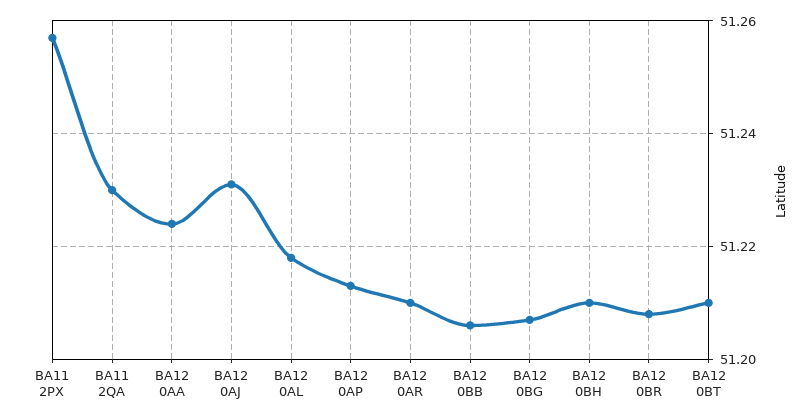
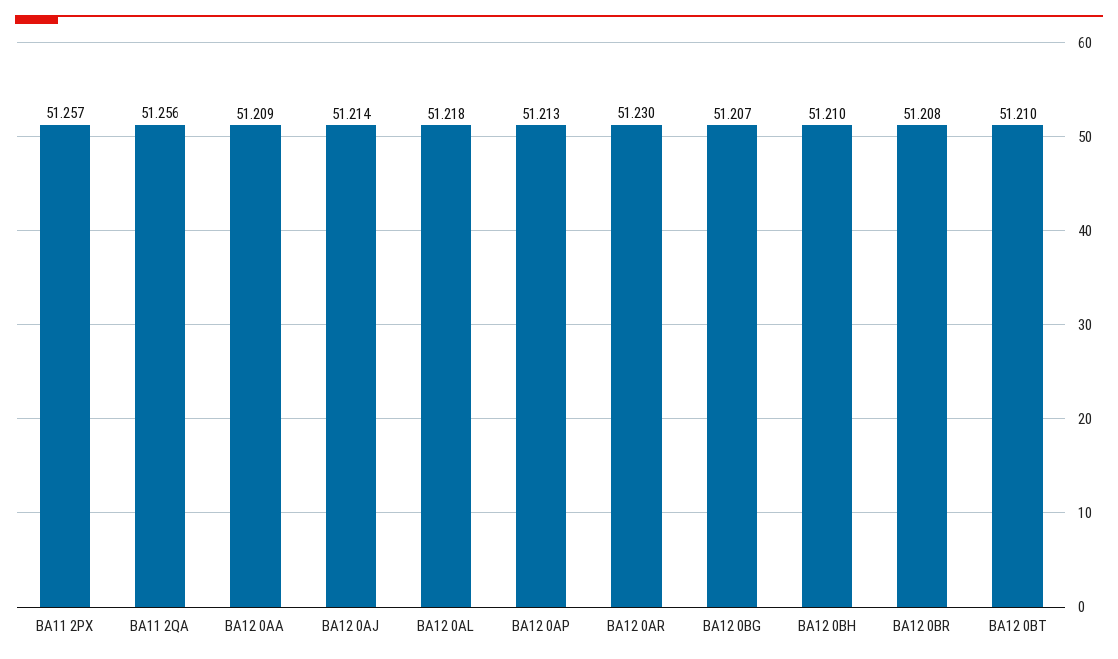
  {
    "BA11 2PX": 51.257,
-   "BA11 2QA": 51.23,
+   "BA11 2QA": 51.256,
-   "BA12 0AA": 51.225,
+   "BA12 0AA": 51.209,
-   "BA12 0AJ": 51.23,
+   "BA12 0AJ": 51.214,
    "BA12 0AL": 51.218,
    "BA12 0AP": 51.213,
-   "BA12 0AR": 51.21,
+   "BA12 0AR": 51.23,
-   "BA12 0BB": 51.205,
    "BA12 0BG": 51.207,
    "BA12 0BH": 51.21,
    "BA12 0BR": 51.208,
    "BA12 0BT": 51.21
  }

